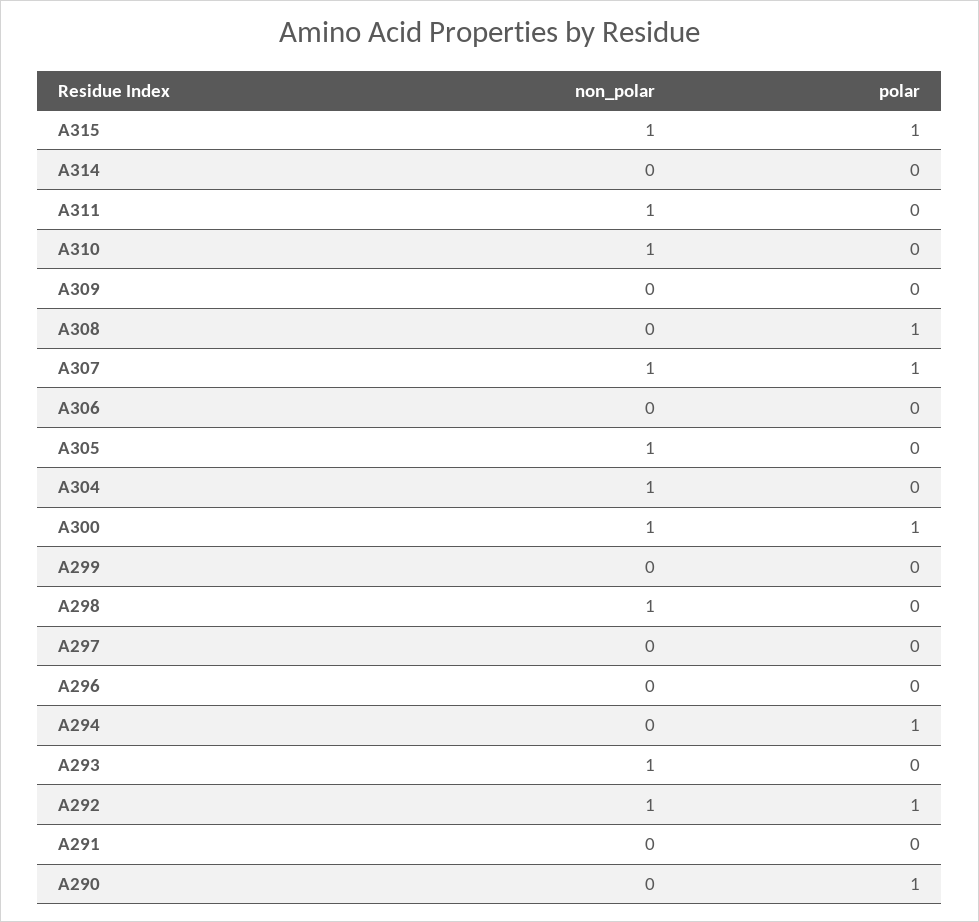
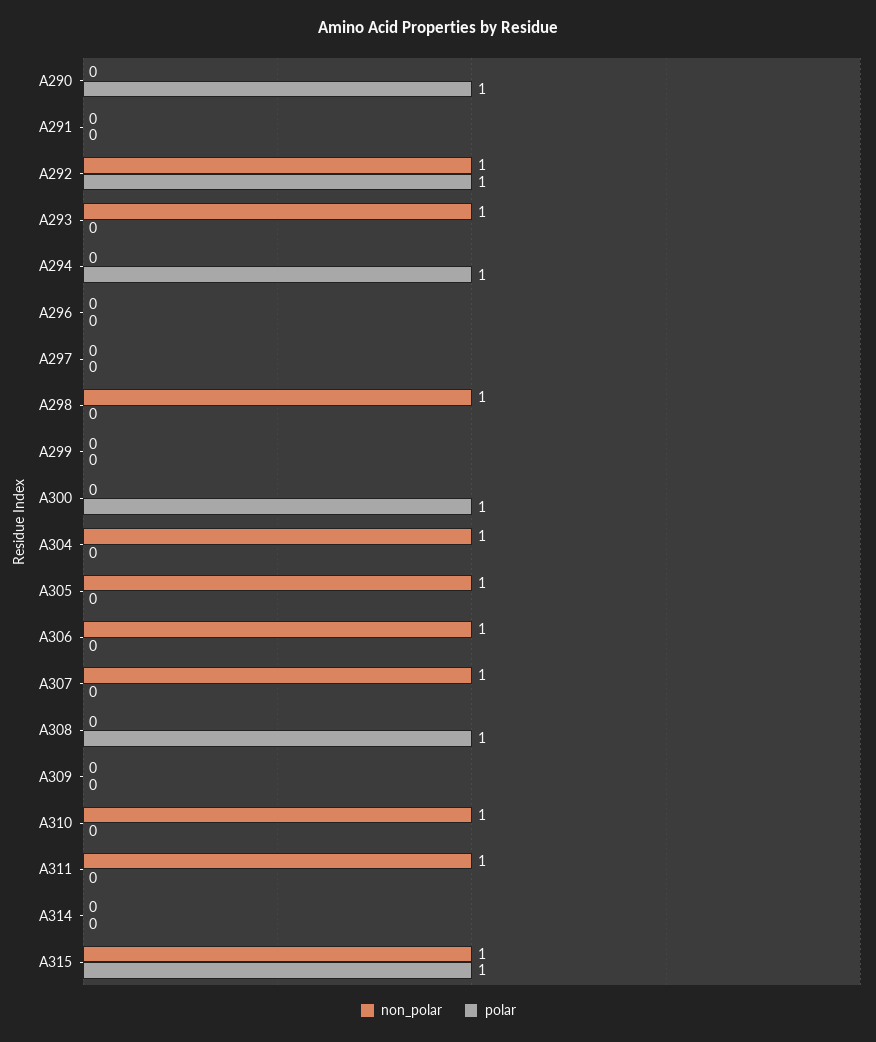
  {
    "non_polar": {
      "A315": 1,
      "A314": 0,
      "A311": 1,
      "A310": 1,
      "A309": 0,
      "A308": 0,
      "A307": 1,
-     "A306": 0,
+     "A306": 1,
      "A305": 1,
      "A304": 1,
-     "A300": 1,
+     "A300": 0,
      "A299": 0,
      "A298": 1,
      "A297": 0,
      "A296": 0,
      "A294": 0,
      "A293": 1,
      "A292": 1,
      "A291": 0,
      "A290": 0
    },
    "polar": {
      "A315": 1,
      "A314": 0,
      "A311": 0,
      "A310": 0,
      "A309": 0,
      "A308": 1,
-     "A307": 1,
+     "A307": 0,
      "A306": 0,
      "A305": 0,
      "A304": 0,
      "A300": 1,
      "A299": 0,
      "A298": 0,
      "A297": 0,
      "A296": 0,
      "A294": 1,
      "A293": 0,
      "A292": 1,
      "A291": 0,
      "A290": 1
    }
  }

